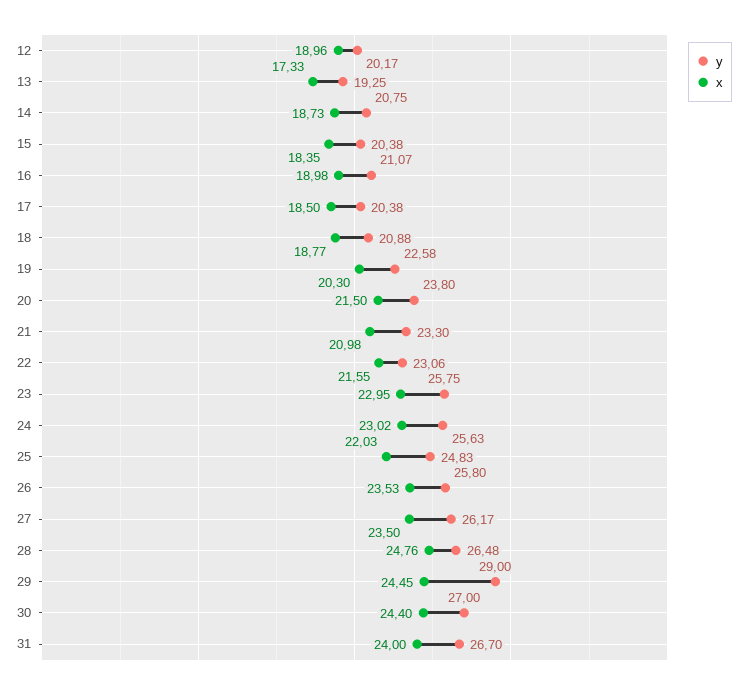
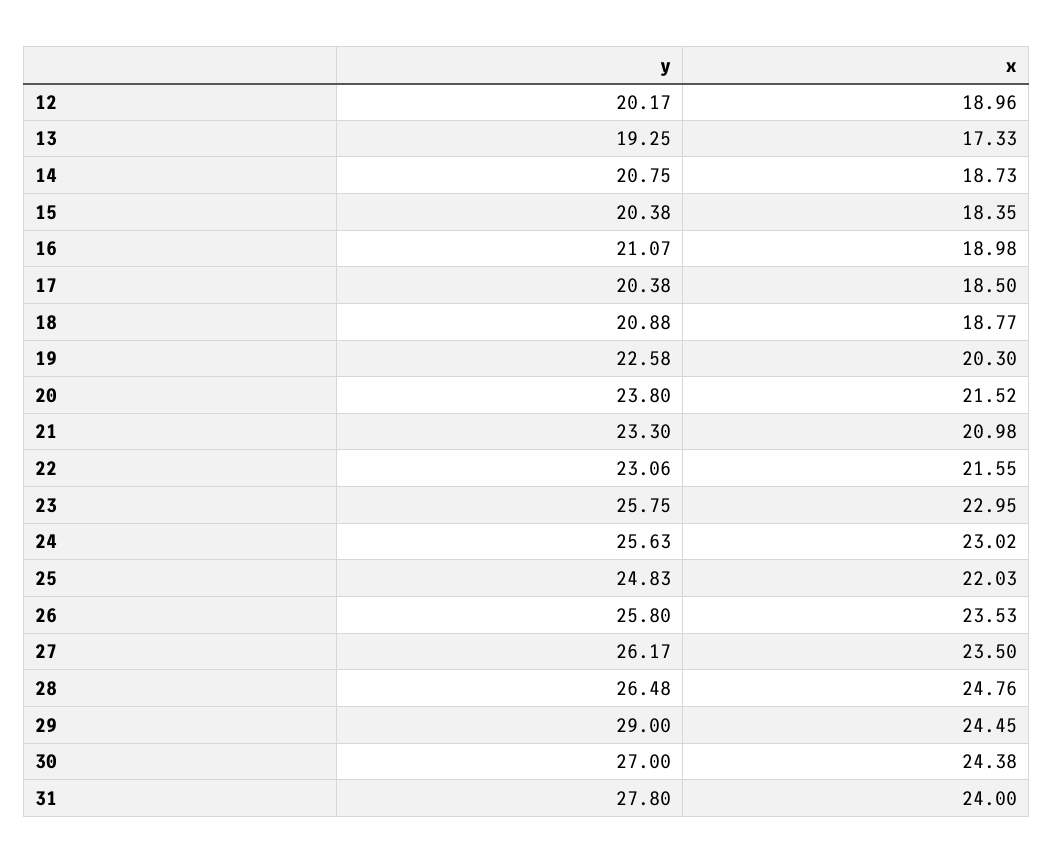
  {
    "y": {
      "12": 20.17,
      "13": 19.25,
      "14": 20.75,
      "15": 20.38,
      "16": 21.07,
      "17": 20.38,
      "18": 20.88,
      "19": 22.58,
      "20": 23.8,
      "21": 23.3,
      "22": 23.06,
      "23": 25.75,
      "24": 25.63,
      "25": 24.83,
      "26": 25.8,
      "27": 26.17,
      "28": 26.48,
      "29": 29,
      "30": 27,
-     "31": 26.7
+     "31": 27.8
    },
    "x": {
      "12": 18.96,
      "13": 17.33,
      "14": 18.73,
      "15": 18.35,
      "16": 18.98,
      "17": 18.5,
      "18": 18.77,
      "19": 20.3,
-     "20": 21.5,
+     "20": 21.52,
      "21": 20.98,
      "22": 21.55,
      "23": 22.95,
      "24": 23.02,
      "25": 22.03,
      "26": 23.53,
      "27": 23.5,
      "28": 24.76,
      "29": 24.45,
-     "30": 24.4,
+     "30": 24.38,
      "31": 24
    }
  }

